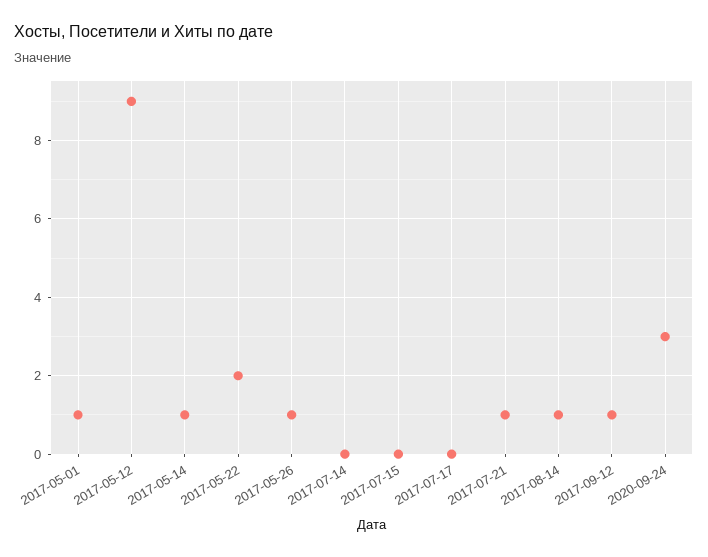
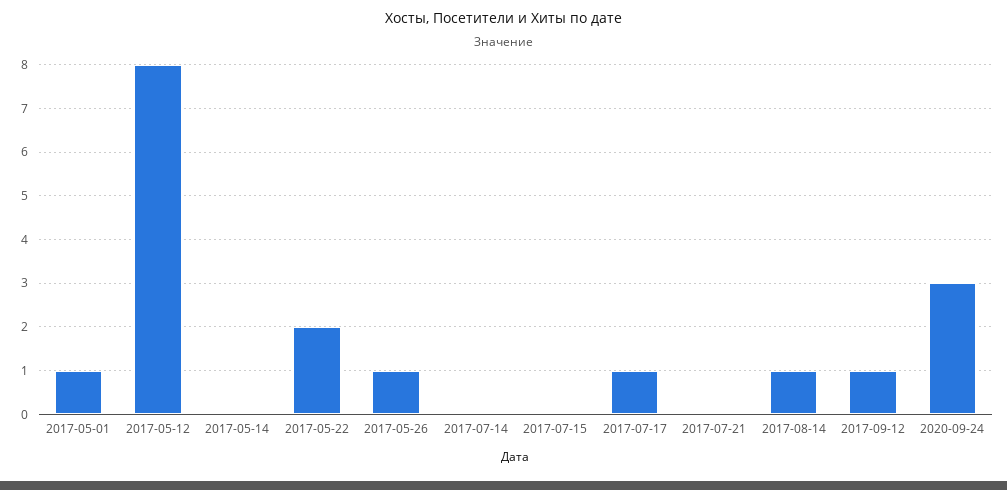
  {
    "2017-05-01": 1,
-   "2017-05-12": 9,
+   "2017-05-12": 8,
-   "2017-05-14": 1,
+   "2017-05-14": 0,
    "2017-05-22": 2,
    "2017-05-26": 1,
    "2017-07-14": 0,
    "2017-07-15": 0,
-   "2017-07-17": 0,
+   "2017-07-17": 1,
-   "2017-07-21": 1,
+   "2017-07-21": 0,
    "2017-08-14": 1,
    "2017-09-12": 1,
    "2020-09-24": 3
  }

